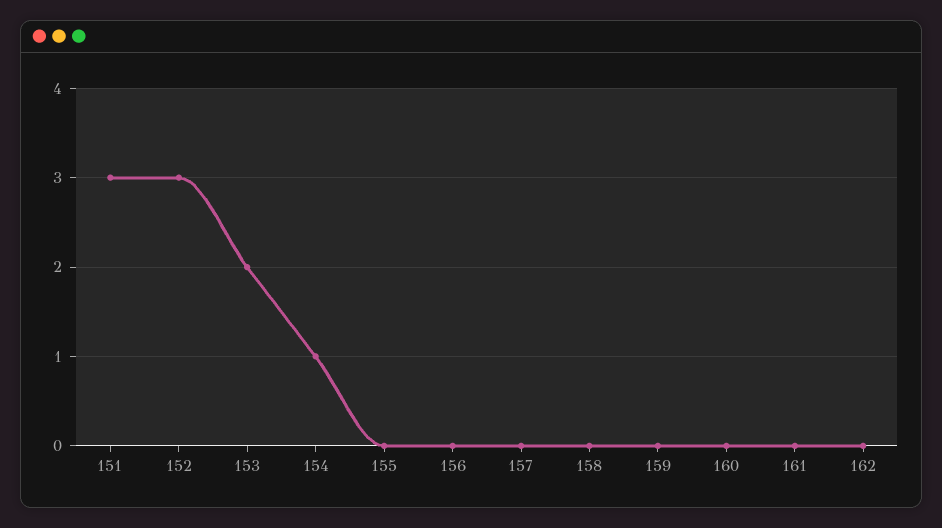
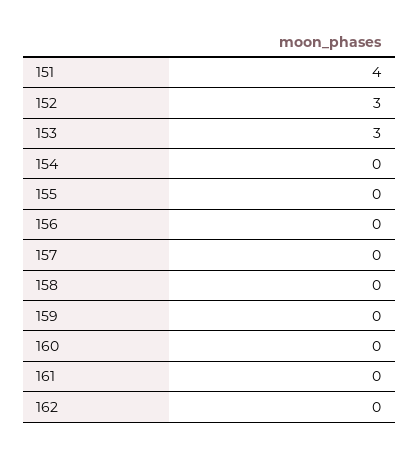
  {
-   "151": 3,
+   "151": 4,
    "152": 3,
-   "153": 2,
+   "153": 3,
-   "154": 1,
+   "154": 0,
    "155": 0,
    "156": 0,
    "157": 0,
    "158": 0,
    "159": 0,
    "160": 0,
    "161": 0,
    "162": 0
  }

